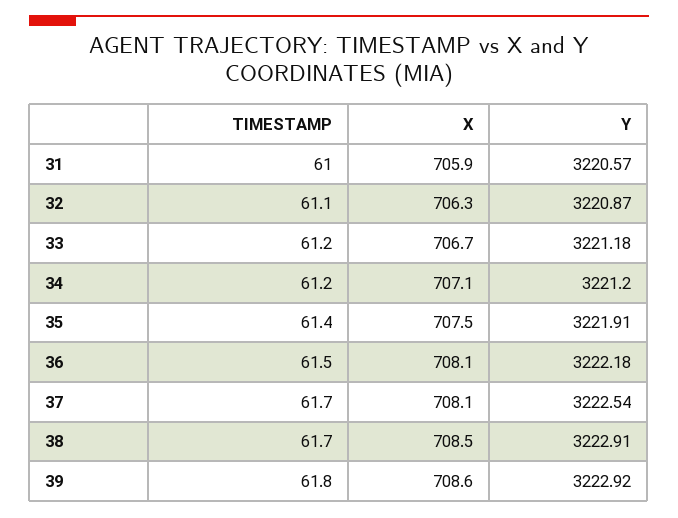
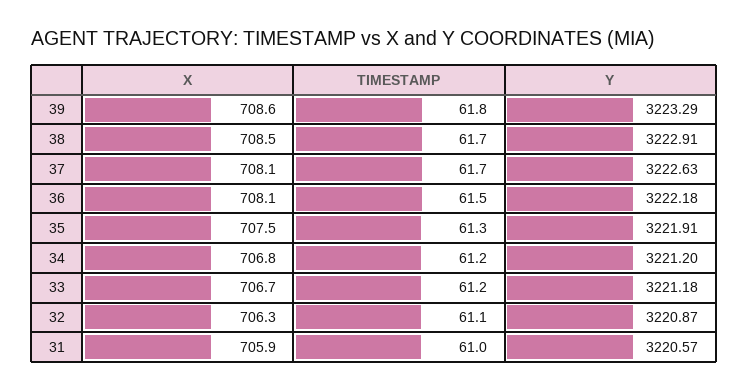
  {
    "TIMESTAMP": {
      "31": 61,
      "32": 61.1,
      "33": 61.2,
      "34": 61.2,
-     "35": 61.4,
+     "35": 61.3,
      "36": 61.5,
      "37": 61.7,
      "38": 61.7,
      "39": 61.8
    },
    "X": {
      "31": 705.9,
      "32": 706.3,
      "33": 706.7,
-     "34": 707.1,
+     "34": 706.8,
      "35": 707.5,
      "36": 708.1,
      "37": 708.1,
      "38": 708.5,
      "39": 708.6
    },
    "Y": {
      "31": 3220.57,
      "32": 3220.87,
      "33": 3221.18,
      "34": 3221.2,
      "35": 3221.91,
      "36": 3222.18,
-     "37": 3222.54,
+     "37": 3222.63,
      "38": 3222.91,
-     "39": 3222.92
+     "39": 3223.29
    }
  }

